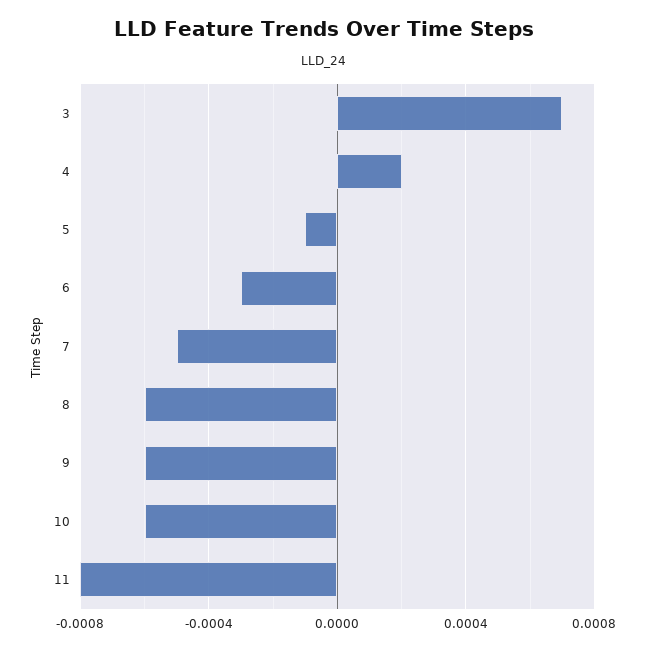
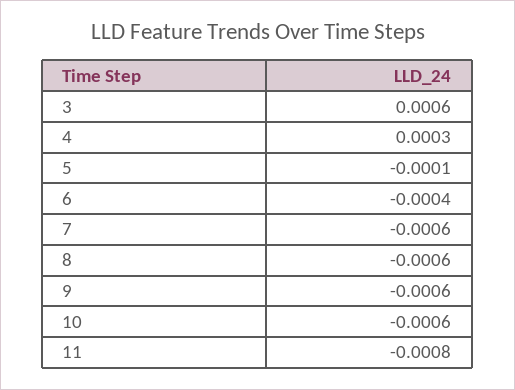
  {
-   "3": 0.0007,
+   "3": 0.0006,
-   "4": 0.0002,
+   "4": 0.0003,
    "5": -0.0001,
-   "6": -0.0003,
+   "6": -0.0004,
-   "7": -0.0005,
+   "7": -0.0006,
    "8": -0.0006,
    "9": -0.0006,
    "10": -0.0006,
    "11": -0.0008
  }

